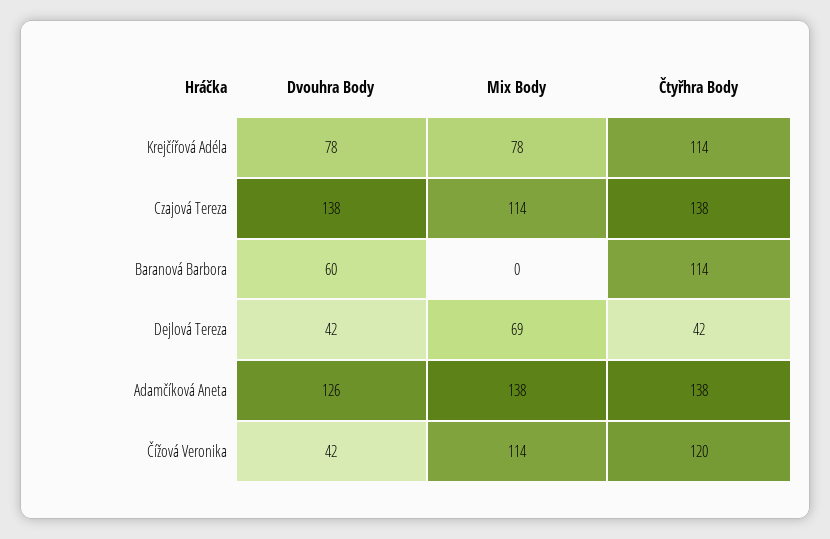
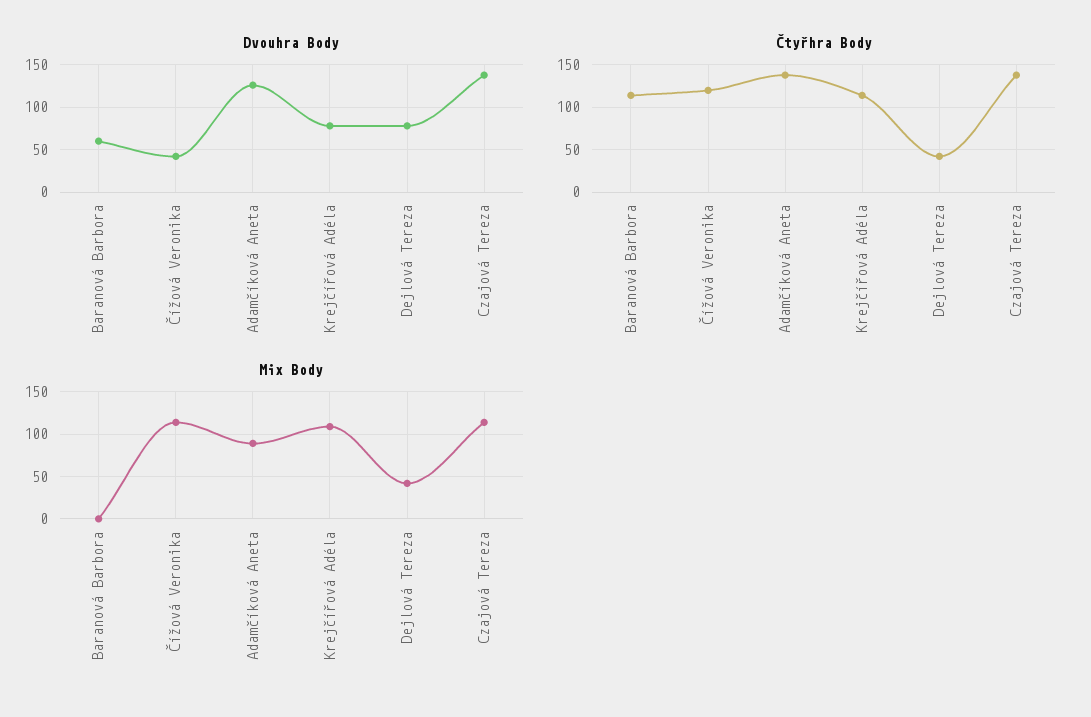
  {
    "Dvouhra Body": {
      "Krejčířová Adéla": 78,
      "Czajová Tereza": 138,
      "Baranová Barbora": 60,
-     "Dejlová Tereza": 42,
+     "Dejlová Tereza": 80,
      "Adamčíková Aneta": 126,
      "Čížová Veronika": 42
    },
    "Mix Body": {
-     "Krejčířová Adéla": 78,
+     "Krejčířová Adéla": 110,
      "Czajová Tereza": 114,
      "Baranová Barbora": 0,
-     "Dejlová Tereza": 69,
+     "Dejlová Tereza": 40,
-     "Adamčíková Aneta": 138,
+     "Adamčíková Aneta": 90,
      "Čížová Veronika": 114
    },
    "Čtyřhra Body": {
      "Krejčířová Adéla": 114,
      "Czajová Tereza": 138,
      "Baranová Barbora": 114,
      "Dejlová Tereza": 42,
      "Adamčíková Aneta": 138,
      "Čížová Veronika": 120
    }
  }

